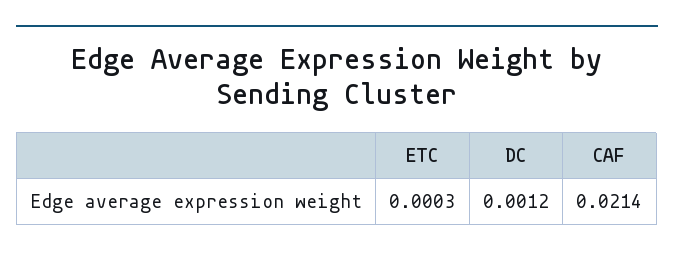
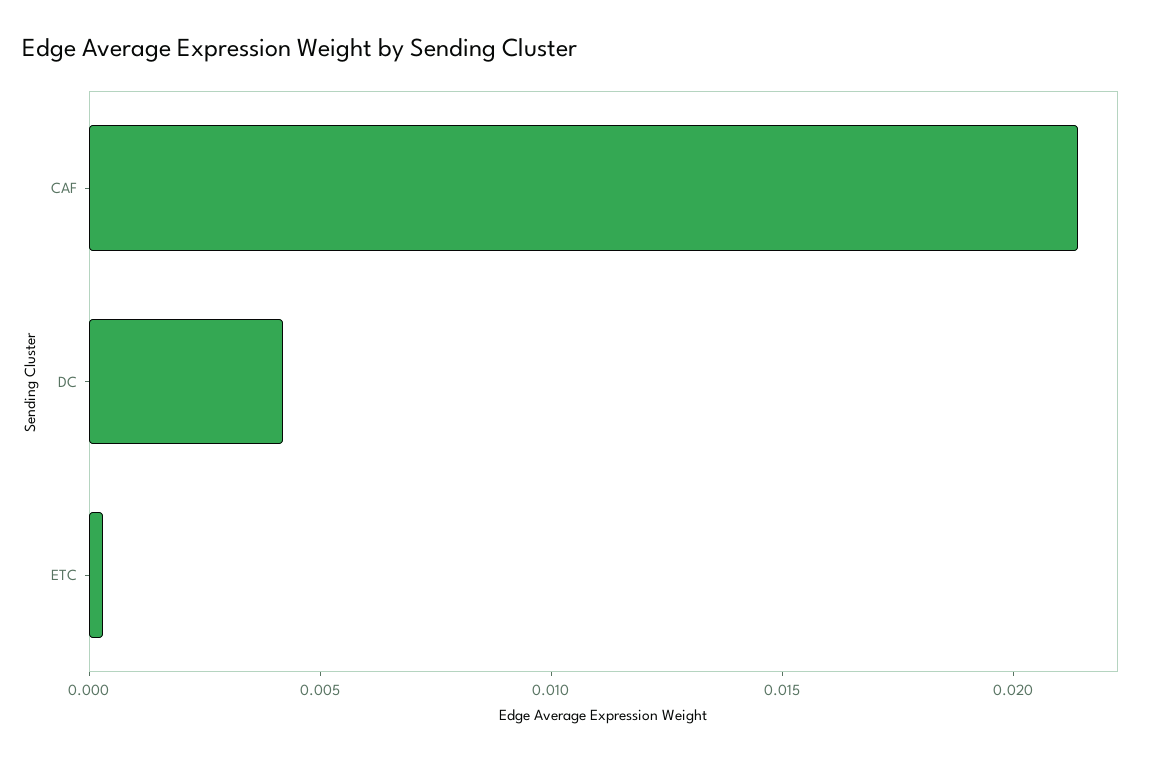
  {
    "ETC": 0.0003,
-   "DC": 0.0012,
+   "DC": 0.004,
    "CAF": 0.0214
  }

